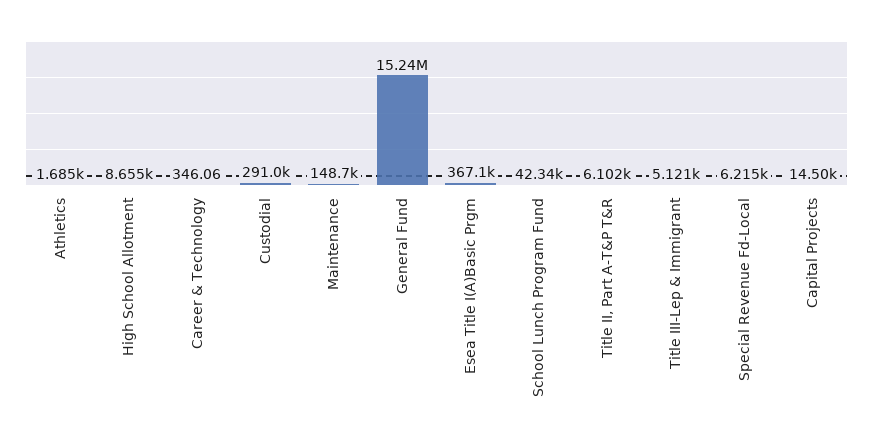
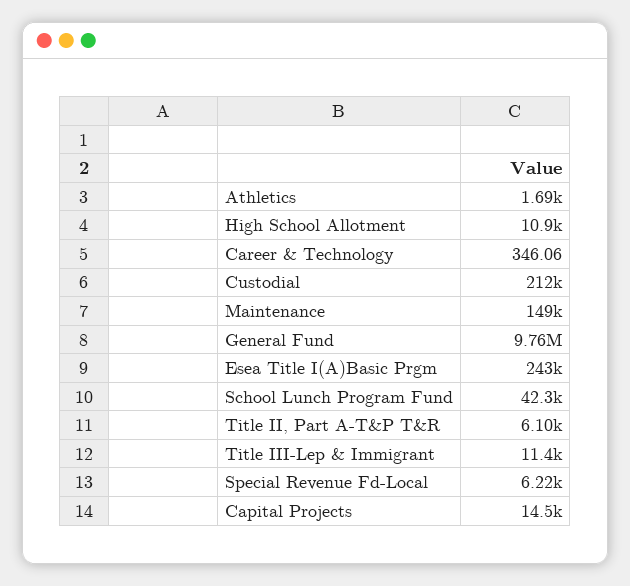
  {
    "Athletics": 1685,
-   "High School Allotment": 8655,
+   "High School Allotment": 10900,
    "Career & Technology": 346.06,
-   "Custodial": 291000,
+   "Custodial": 212000,
    "Maintenance": 148700,
-   "General Fund": 15240000,
+   "General Fund": 9760000,
-   "Esea Title I(A)Basic Prgm": 367100,
+   "Esea Title I(A)Basic Prgm": 243000,
    "School Lunch Program Fund": 42340,
    "Title II, Part A-T&P T&R": 6102,
-   "Title III-Lep & Immigrant": 5121,
+   "Title III-Lep & Immigrant": 11400,
    "Special Revenue Fd-Local": 6215,
    "Capital Projects": 14500
  }

